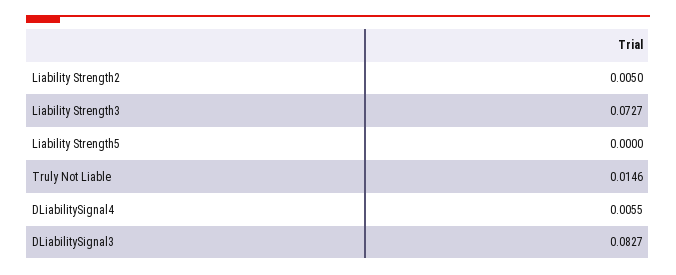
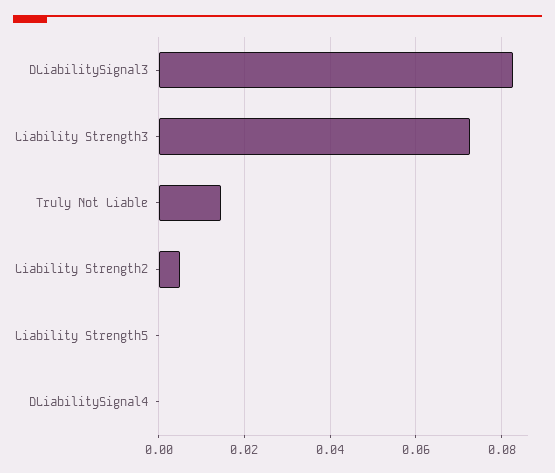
  {
    "Liability Strength2": 0.005,
    "Liability Strength3": 0.0727,
    "Liability Strength5": 0,
    "Truly Not Liable": 0.0146,
-   "DLiabilitySignal4": 0.0055,
+   "DLiabilitySignal4": 0,
    "DLiabilitySignal3": 0.0827
  }

